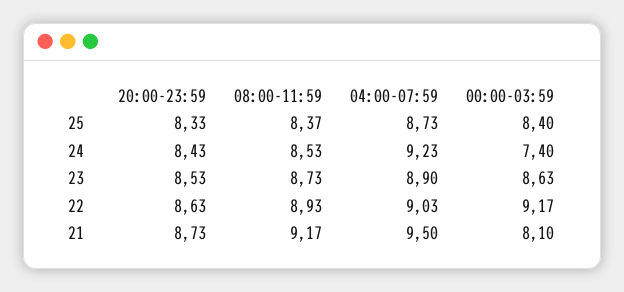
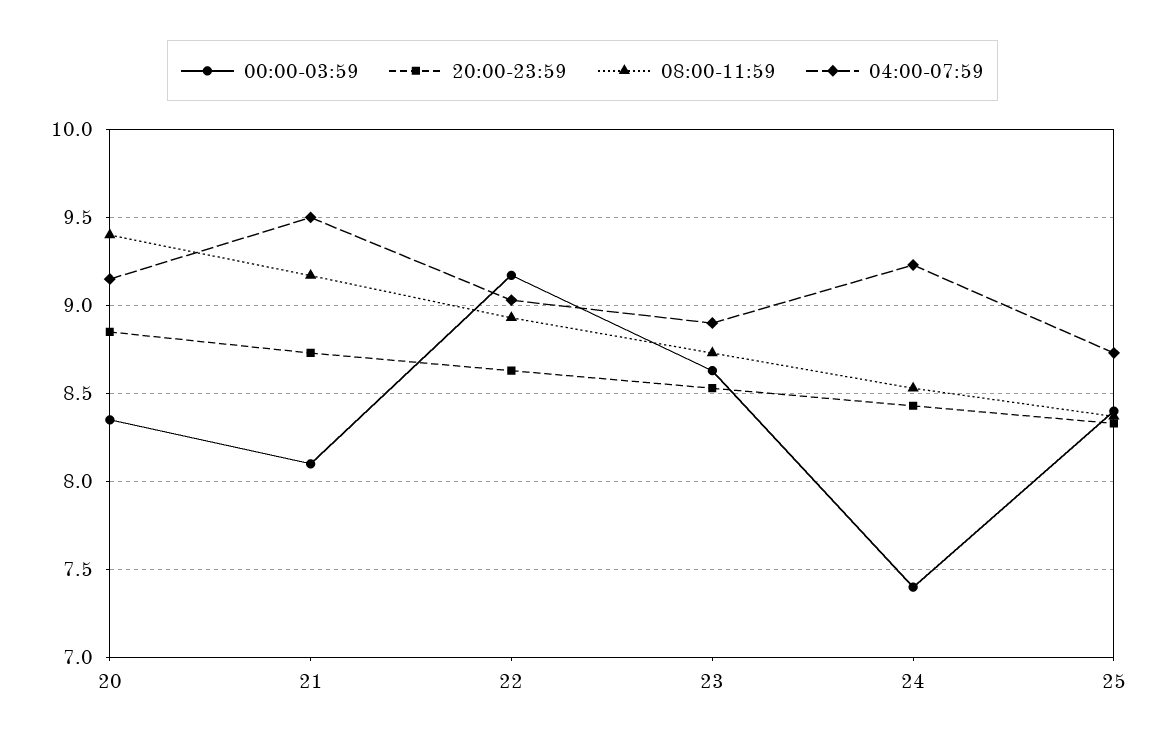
  {
    "20:00-23:59": {
      "25": 8.33,
      "24": 8.43,
      "23": 8.53,
      "22": 8.63,
-     "21": 8.73
+     "21": 8.73,
+     "20": 8.85
    },
    "08:00-11:59": {
      "25": 8.37,
      "24": 8.53,
      "23": 8.73,
      "22": 8.93,
-     "21": 9.17
+     "21": 9.17,
+     "20": 9.4
    },
    "04:00-07:59": {
      "25": 8.73,
      "24": 9.23,
      "23": 8.9,
      "22": 9.03,
-     "21": 9.5
+     "21": 9.5,
+     "20": 9.15
    },
    "00:00-03:59": {
      "25": 8.4,
      "24": 7.4,
      "23": 8.63,
      "22": 9.17,
-     "21": 8.1
+     "21": 8.1,
+     "20": 8.35
    }
  }

